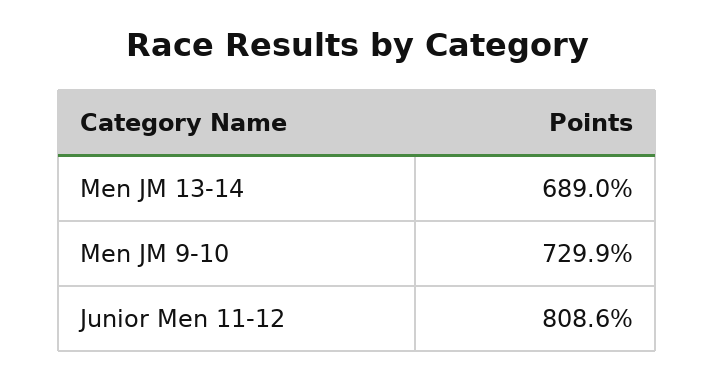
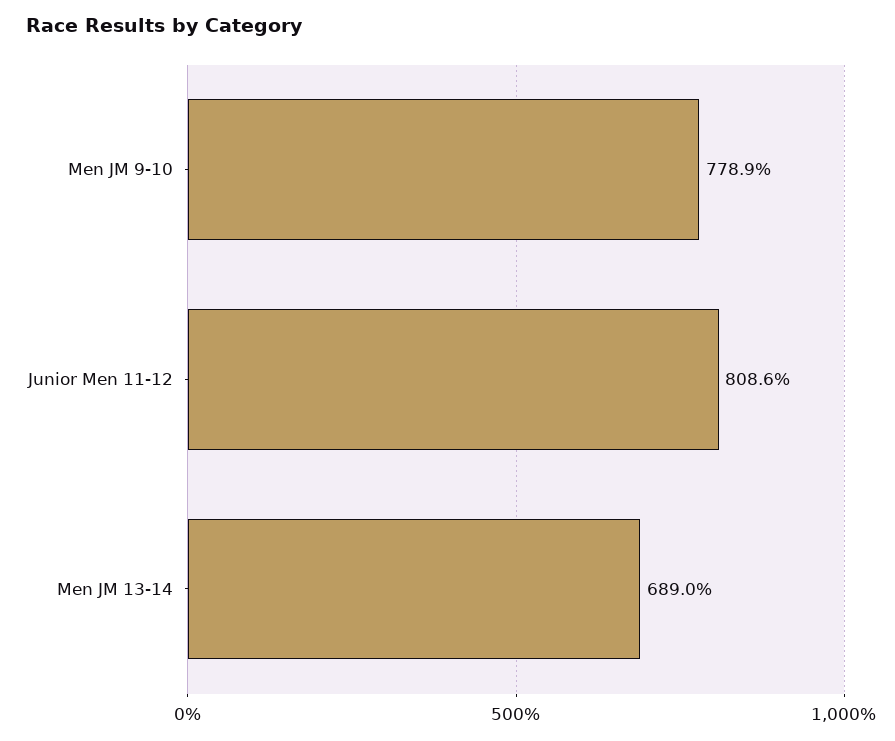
  {
    "Men JM 13-14": 689,
-   "Men JM 9-10": 729.9,
+   "Men JM 9-10": 778.9,
    "Junior Men 11-12": 808.6
  }

